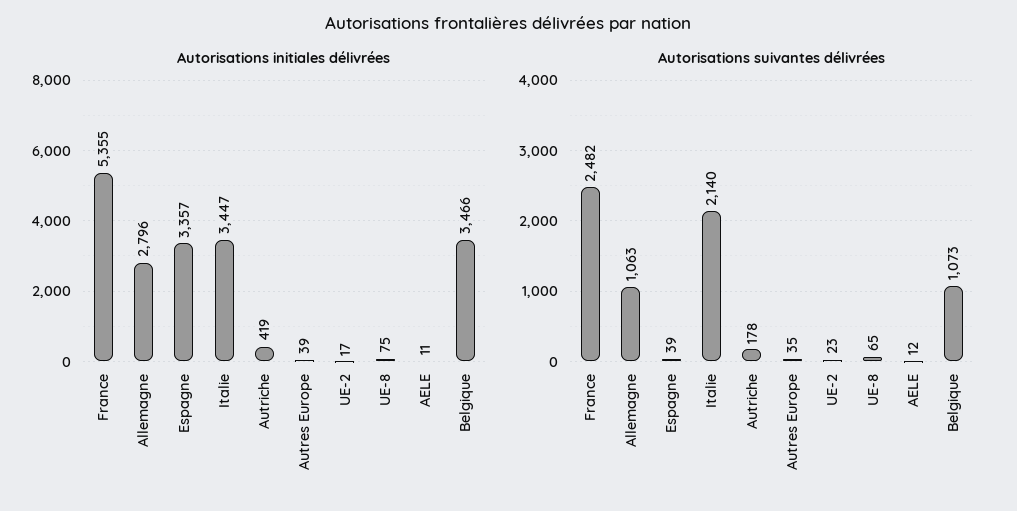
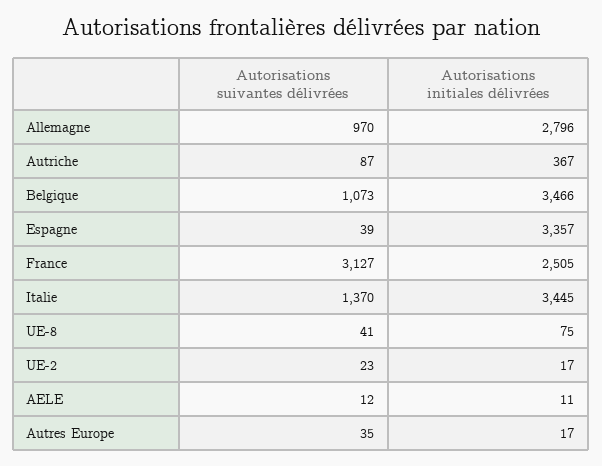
  {
    "Autorisations initiales délivrées": {
-     "France": 5355,
+     "France": 2505,
      "Allemagne": 2796,
      "Espagne": 3357,
-     "Italie": 3447,
+     "Italie": 3445,
-     "Autriche": 419,
+     "Autriche": 367,
-     "Autres Europe": 39,
+     "Autres Europe": 17,
      "UE-2": 17,
      "UE-8": 75,
      "AELE": 11,
      "Belgique": 3466
    },
    "Autorisations suivantes délivrées": {
-     "France": 2482,
+     "France": 3127,
-     "Allemagne": 1063,
+     "Allemagne": 970,
      "Espagne": 39,
-     "Italie": 2140,
+     "Italie": 1370,
-     "Autriche": 178,
+     "Autriche": 87,
      "Autres Europe": 35,
      "UE-2": 23,
-     "UE-8": 65,
+     "UE-8": 41,
      "AELE": 12,
      "Belgique": 1073
    }
  }

